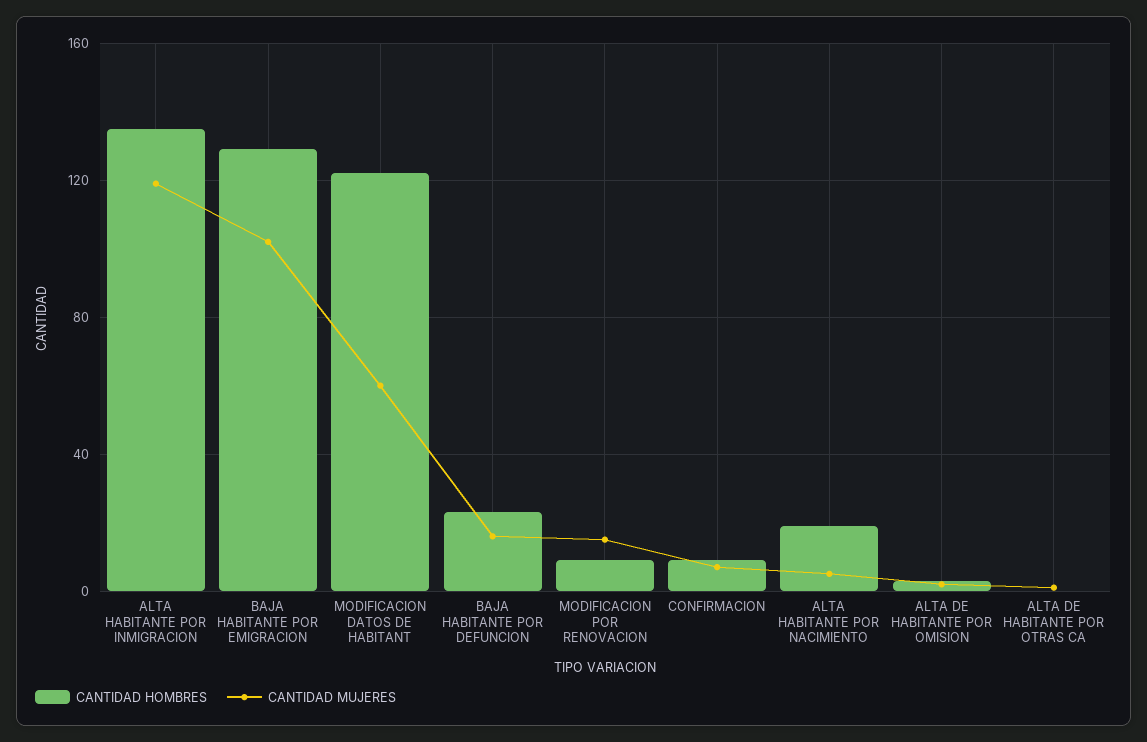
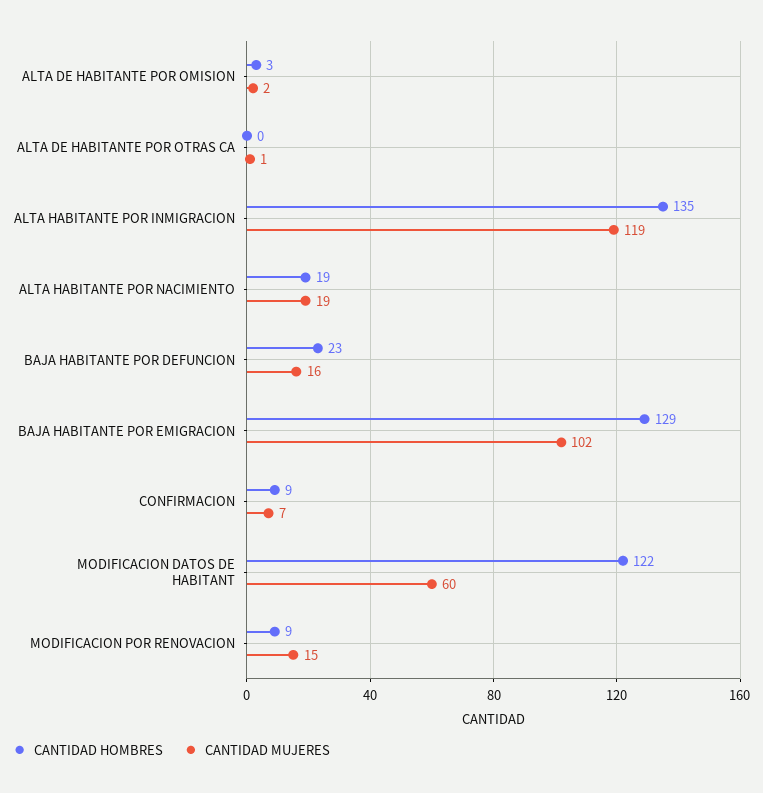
  {
    "CANTIDAD HOMBRES": {
      "ALTA HABITANTE POR INMIGRACION": 135,
      "BAJA HABITANTE POR EMIGRACION": 129,
      "MODIFICACION DATOS DE HABITANT": 122,
      "BAJA HABITANTE POR DEFUNCION": 23,
      "MODIFICACION POR RENOVACION": 9,
      "CONFIRMACION": 9,
      "ALTA HABITANTE POR NACIMIENTO": 19,
      "ALTA DE HABITANTE POR OMISION": 3,
      "ALTA DE HABITANTE POR OTRAS CA": 0
    },
    "CANTIDAD MUJERES": {
      "ALTA HABITANTE POR INMIGRACION": 119,
      "BAJA HABITANTE POR EMIGRACION": 102,
      "MODIFICACION DATOS DE HABITANT": 60,
      "BAJA HABITANTE POR DEFUNCION": 16,
      "MODIFICACION POR RENOVACION": 15,
      "CONFIRMACION": 7,
-     "ALTA HABITANTE POR NACIMIENTO": 5,
+     "ALTA HABITANTE POR NACIMIENTO": 19,
      "ALTA DE HABITANTE POR OMISION": 2,
      "ALTA DE HABITANTE POR OTRAS CA": 1
    }
  }

